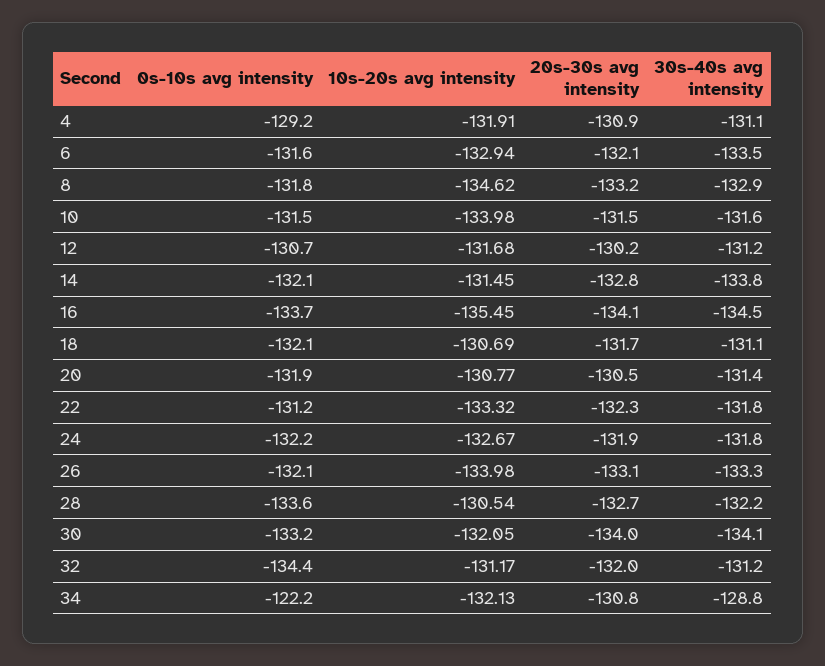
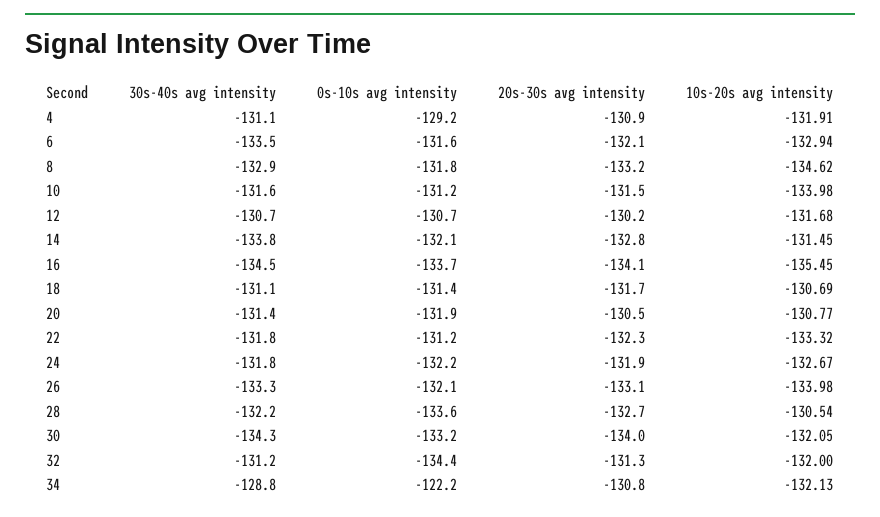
  {
    "0s-10s avg intensity": {
      "4": -129.2,
      "6": -131.6,
      "8": -131.8,
-     "10": -131.5,
+     "10": -131.2,
      "12": -130.7,
      "14": -132.1,
      "16": -133.7,
-     "18": -132.1,
+     "18": -131.4,
      "20": -131.9,
      "22": -131.2,
      "24": -132.2,
      "26": -132.1,
      "28": -133.6,
      "30": -133.2,
      "32": -134.4,
      "34": -122.2
    },
    "10s-20s avg intensity": {
      "4": -131.91,
      "6": -132.94,
      "8": -134.62,
      "10": -133.98,
      "12": -131.68,
      "14": -131.45,
      "16": -135.45,
      "18": -130.69,
      "20": -130.77,
      "22": -133.32,
      "24": -132.67,
      "26": -133.98,
      "28": -130.54,
      "30": -132.05,
-     "32": -131.17,
+     "32": -132,
      "34": -132.13
    },
    "20s-30s avg intensity": {
      "4": -130.9,
      "6": -132.1,
      "8": -133.2,
      "10": -131.5,
      "12": -130.2,
      "14": -132.8,
      "16": -134.1,
      "18": -131.7,
      "20": -130.5,
      "22": -132.3,
      "24": -131.9,
      "26": -133.1,
      "28": -132.7,
      "30": -134,
-     "32": -132,
+     "32": -131.3,
      "34": -130.8
    },
    "30s-40s avg intensity": {
      "4": -131.1,
      "6": -133.5,
      "8": -132.9,
      "10": -131.6,
-     "12": -131.2,
+     "12": -130.7,
      "14": -133.8,
      "16": -134.5,
      "18": -131.1,
      "20": -131.4,
      "22": -131.8,
      "24": -131.8,
      "26": -133.3,
      "28": -132.2,
-     "30": -134.1,
+     "30": -134.3,
      "32": -131.2,
      "34": -128.8
    }
  }

